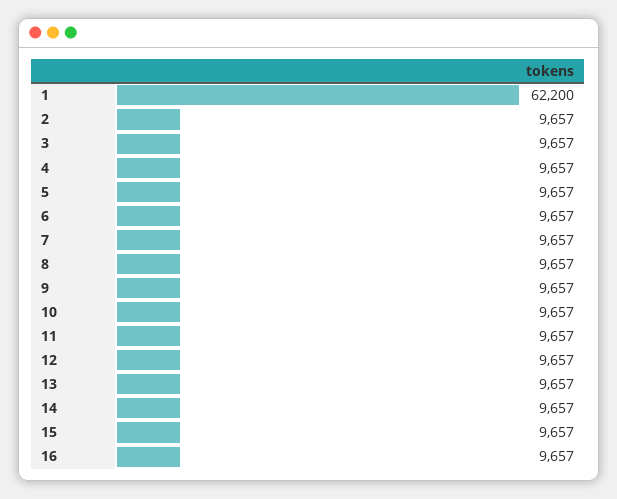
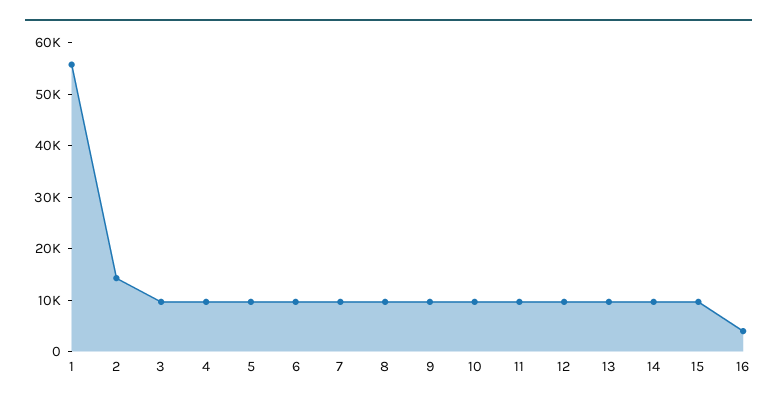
  {
-   "1": 62200,
+   "1": 56000,
-   "2": 9657,
+   "2": 14000,
    "3": 9657,
    "4": 9657,
    "5": 9657,
    "6": 9657,
    "7": 9657,
    "8": 9657,
    "9": 9657,
    "10": 9657,
    "11": 9657,
    "12": 9657,
    "13": 9657,
    "14": 9657,
    "15": 9657,
-   "16": 9657
+   "16": 4000
  }

